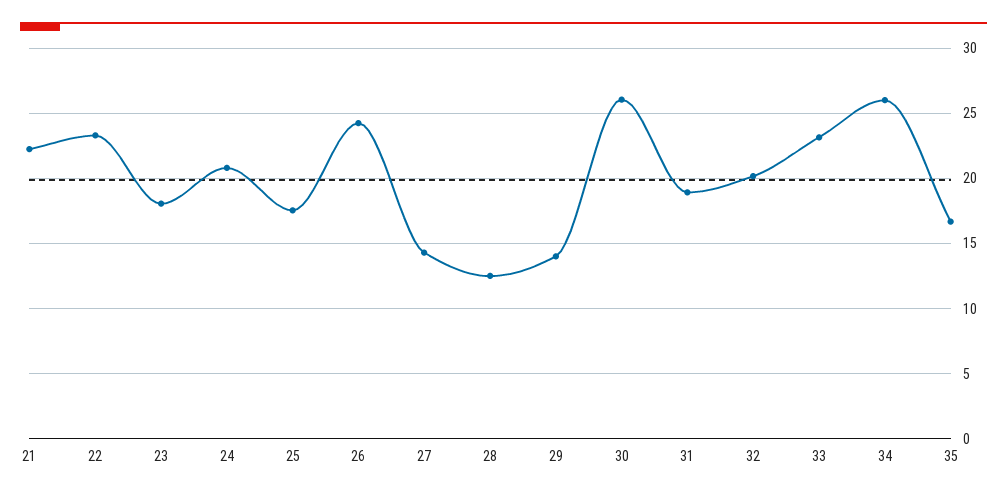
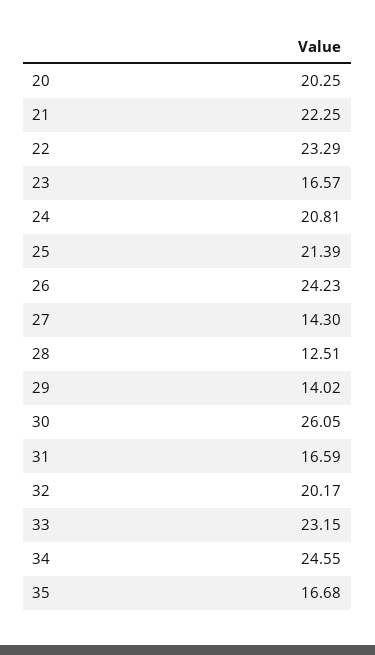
  {
    "21": 22.25,
    "22": 23.29,
-   "23": 18,
+   "23": 16.57,
    "24": 20.81,
-   "25": 17.5,
+   "25": 21.39,
    "26": 24.23,
    "27": 14.3,
    "28": 12.51,
    "29": 14.02,
    "30": 26.05,
-   "31": 19,
+   "31": 16.59,
    "32": 20.17,
    "33": 23.15,
-   "34": 26,
+   "34": 24.55,
-   "35": 16.68
+   "35": 16.68,
+   "20": 20.25
  }

